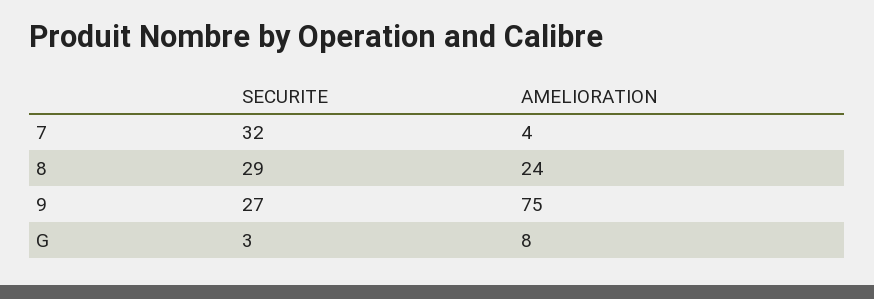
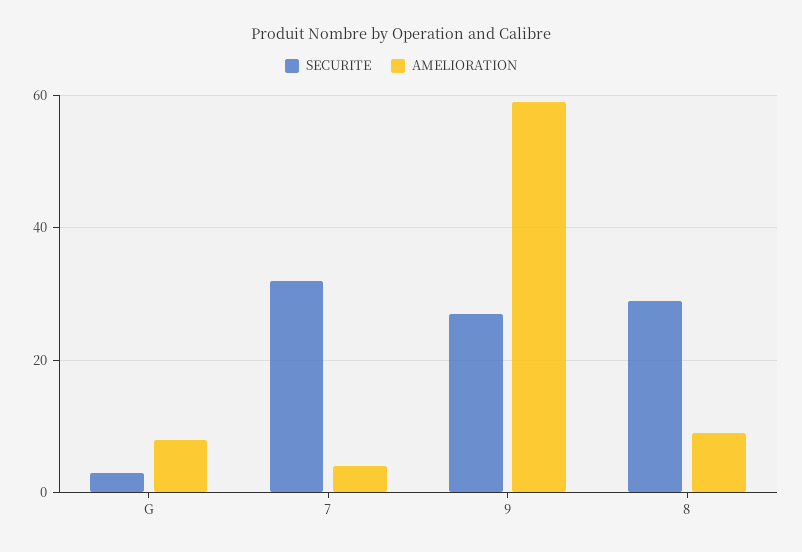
  {
    "SECURITE": {
      "7": 32,
      "8": 29,
      "9": 27,
      "G": 3
    },
    "AMELIORATION": {
      "7": 4,
-     "8": 24,
+     "8": 10,
-     "9": 75,
+     "9": 60,
      "G": 8
    }
  }

